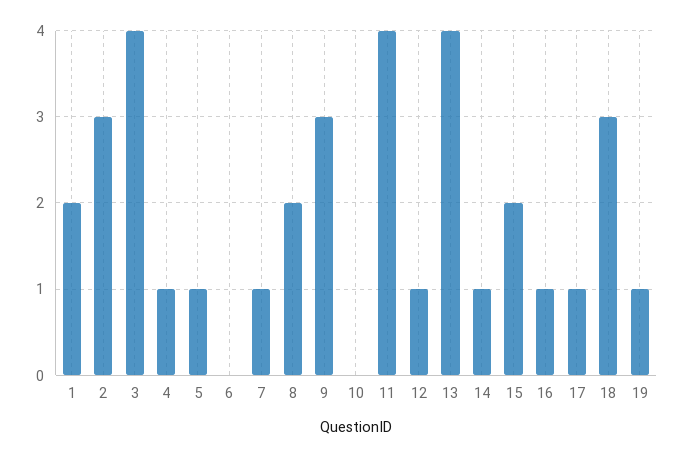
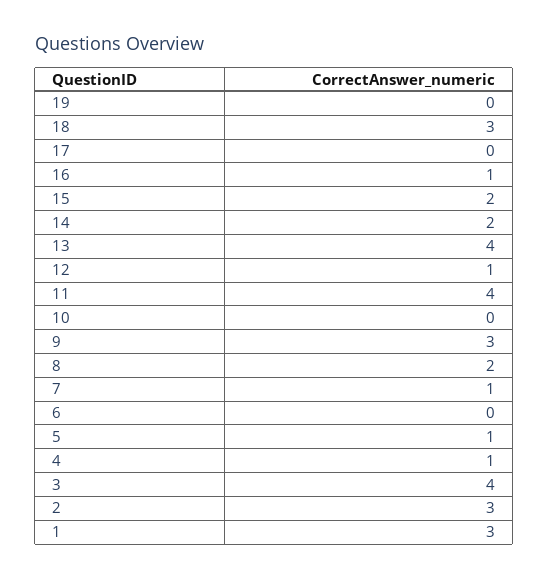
  {
-   "1": 2,
+   "1": 3,
    "2": 3,
    "3": 4,
    "4": 1,
    "5": 1,
    "6": 0,
    "7": 1,
    "8": 2,
    "9": 3,
    "10": 0,
    "11": 4,
    "12": 1,
    "13": 4,
-   "14": 1,
+   "14": 2,
    "15": 2,
    "16": 1,
-   "17": 1,
+   "17": 0,
    "18": 3,
-   "19": 1
+   "19": 0
  }

